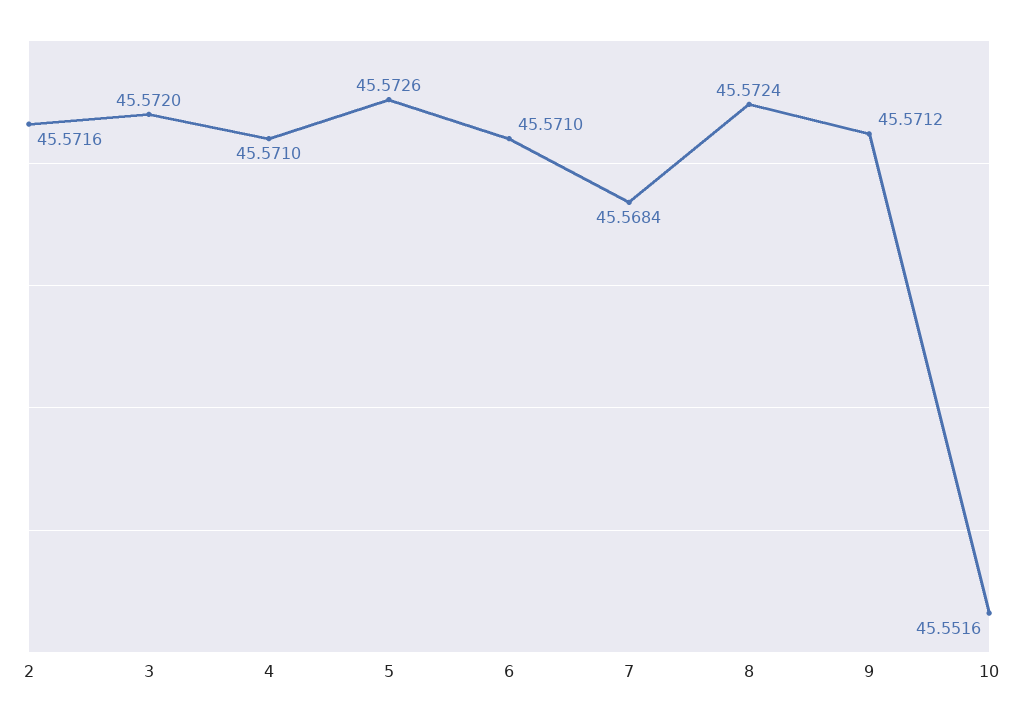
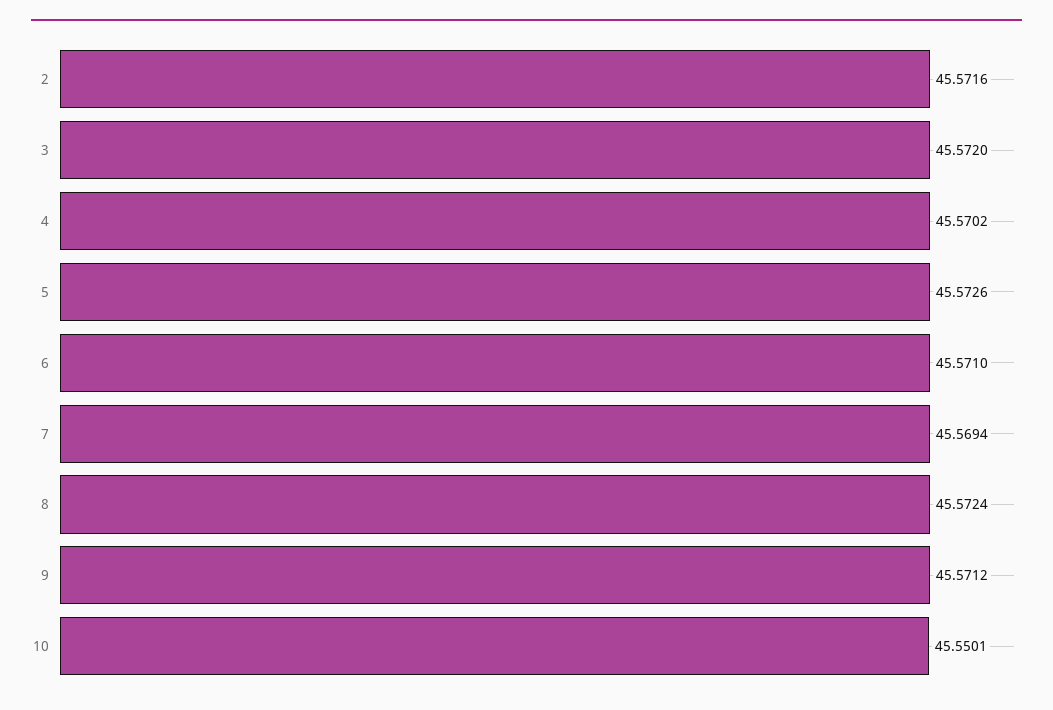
  {
    "2": 45.5716,
    "3": 45.572,
-   "4": 45.571,
+   "4": 45.5702,
    "5": 45.5726,
    "6": 45.571,
-   "7": 45.5684,
+   "7": 45.5694,
    "8": 45.5724,
    "9": 45.5712,
-   "10": 45.5516
+   "10": 45.5501
  }

